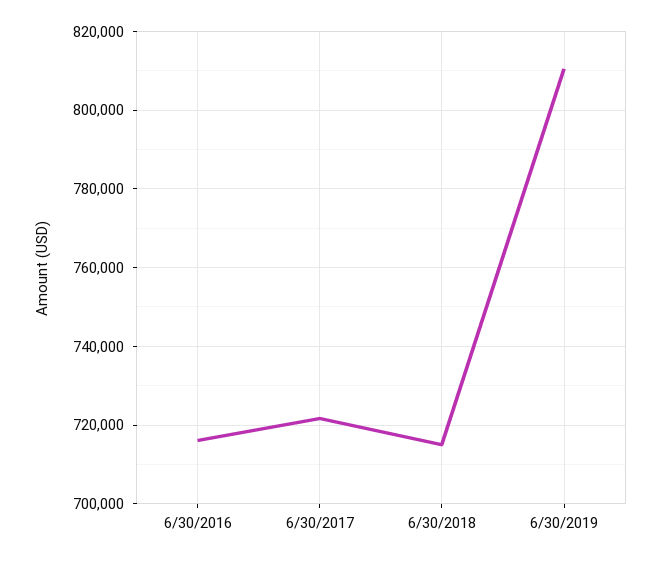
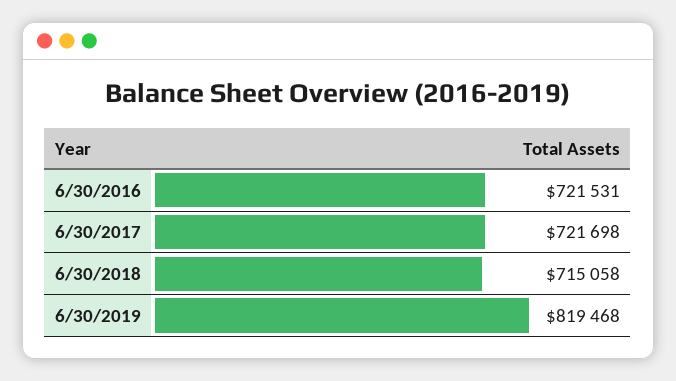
  {
-   "6/30/2016": 716000,
+   "6/30/2016": 721531,
    "6/30/2017": 721698,
    "6/30/2018": 715058,
-   "6/30/2019": 810000
+   "6/30/2019": 819468
  }

